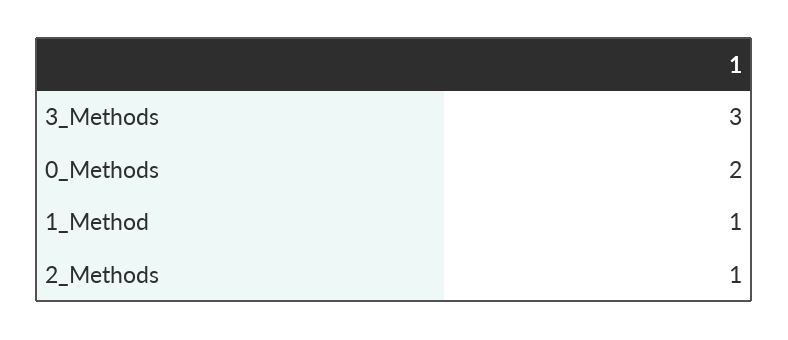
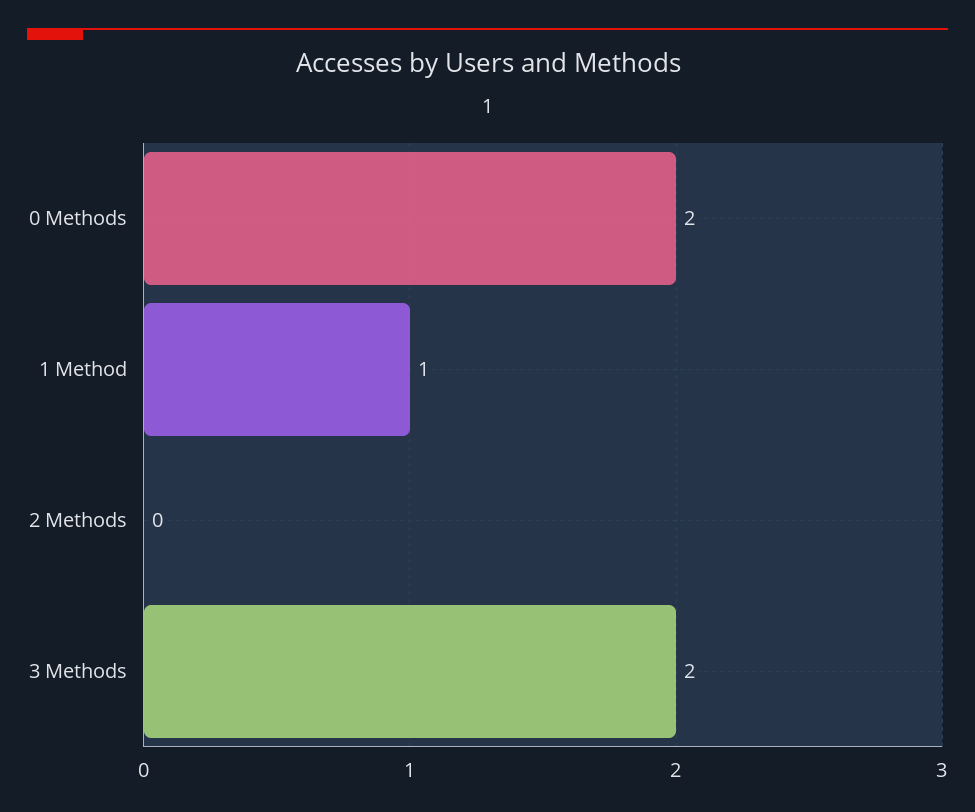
  {
-   "3_Methods": 3,
+   "3_Methods": 2,
    "0_Methods": 2,
    "1_Method": 1,
-   "2_Methods": 1
+   "2_Methods": 0
  }

